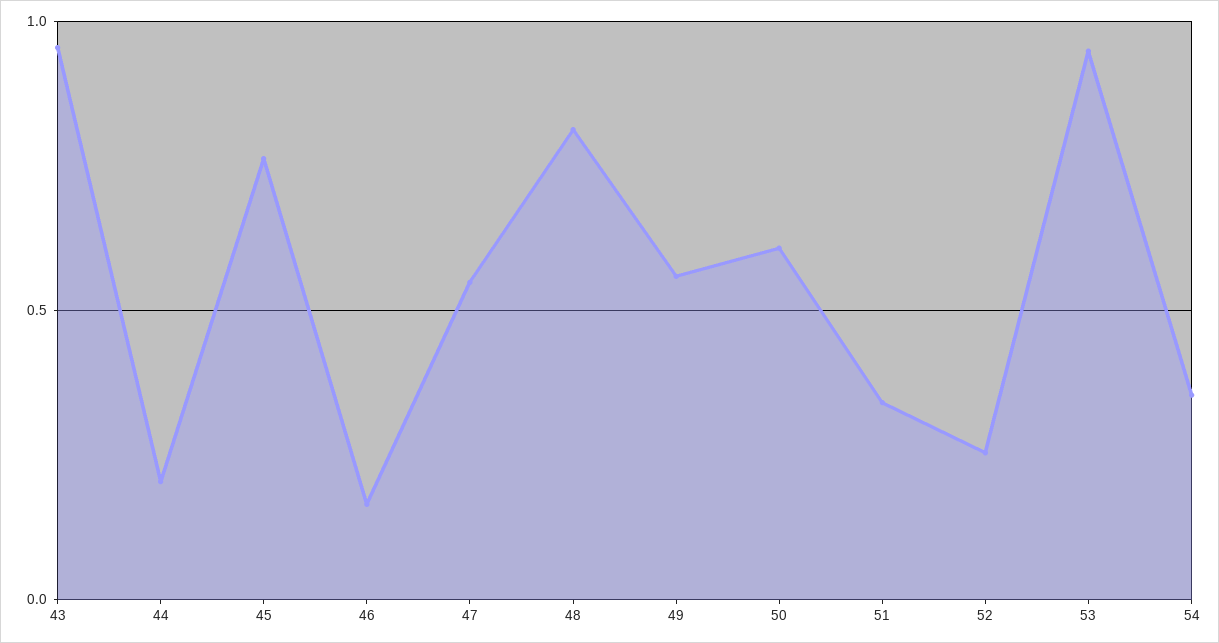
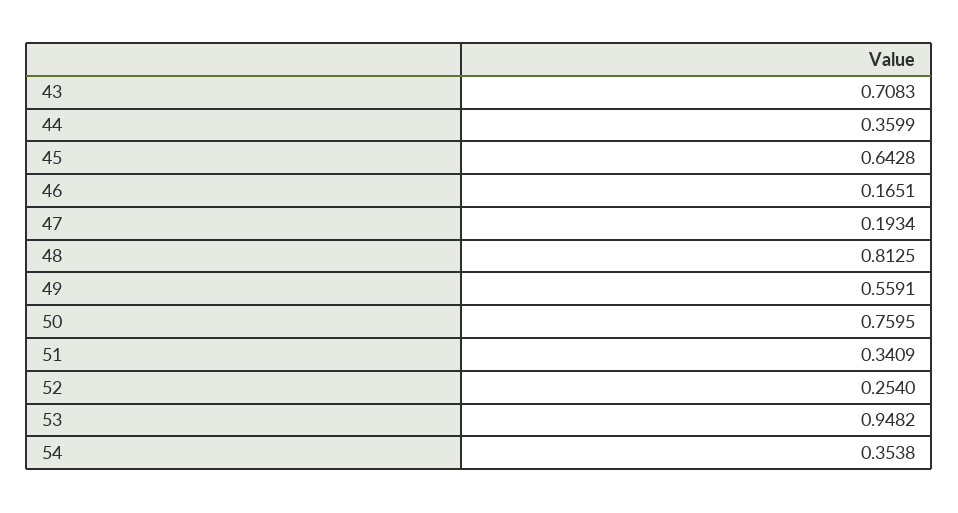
  {
-   "43": 0.95,
+   "43": 0.7083,
-   "44": 0.2,
+   "44": 0.3599,
-   "45": 0.75,
+   "45": 0.6428,
    "46": 0.1651,
-   "47": 0.55,
+   "47": 0.1934,
    "48": 0.8125,
    "49": 0.5591,
-   "50": 0.6,
+   "50": 0.7595,
    "51": 0.3409,
    "52": 0.254,
    "53": 0.9482,
    "54": 0.3538
  }

